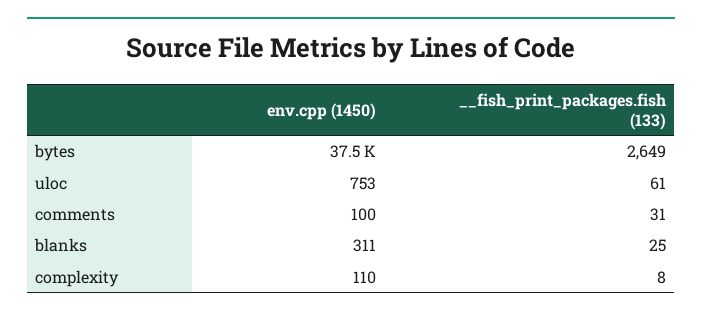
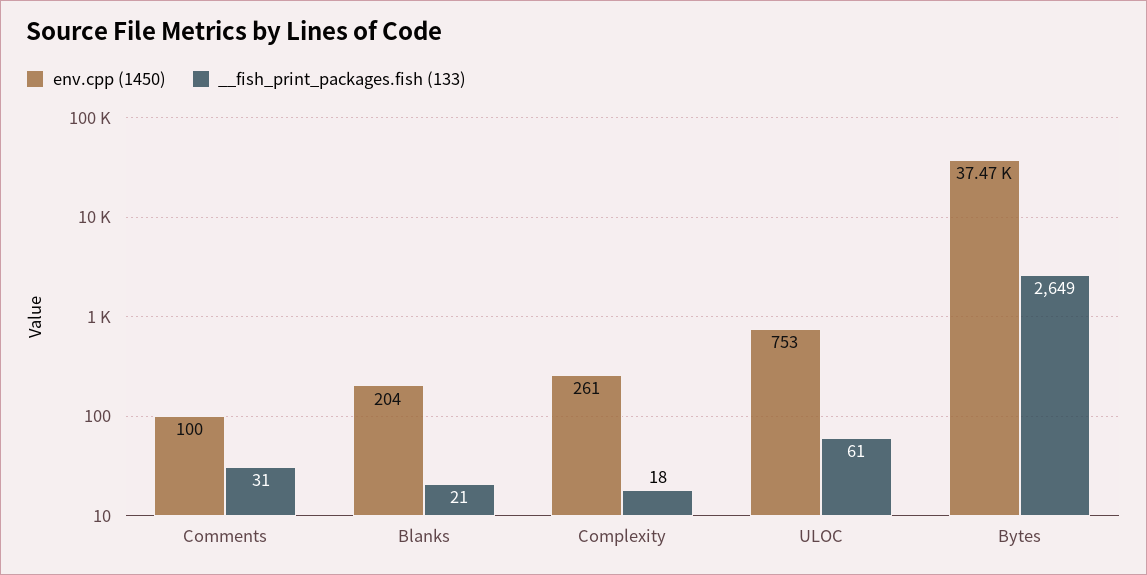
  {
    "env.cpp (1450)": {
      "bytes": 37470,
      "uloc": 753,
      "comments": 100,
-     "blanks": 311,
+     "blanks": 204,
-     "complexity": 110
+     "complexity": 261
    },
    "__fish_print_packages.fish (133)": {
      "bytes": 2649,
      "uloc": 61,
      "comments": 31,
-     "blanks": 25,
+     "blanks": 21,
-     "complexity": 8
+     "complexity": 18
    }
  }

